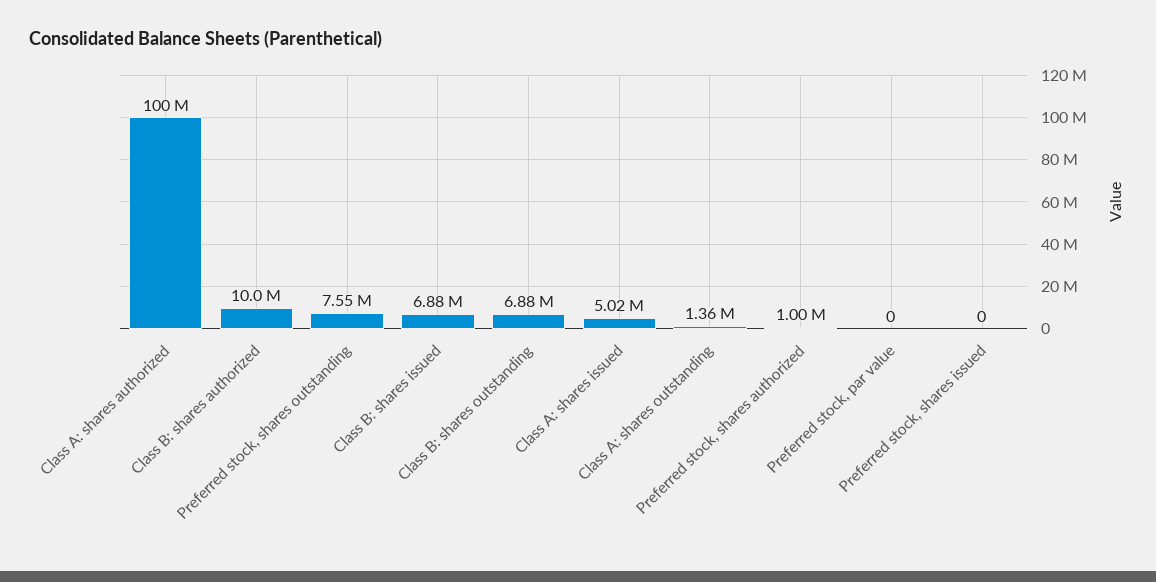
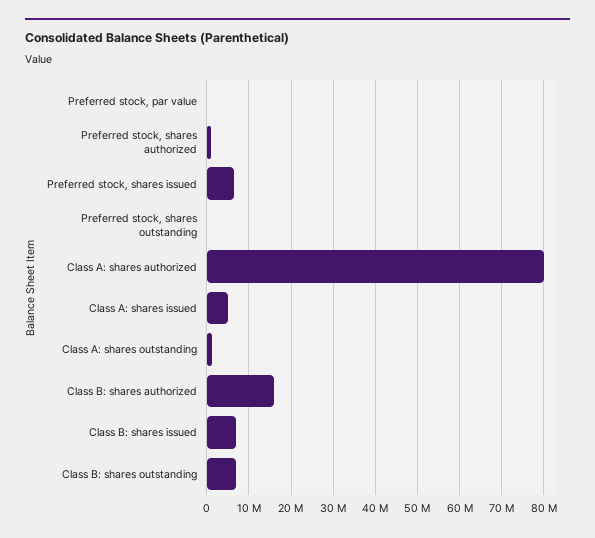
  {
-   "Class A: shares authorized": 100000000,
+   "Class A: shares authorized": 80000000,
-   "Class B: shares authorized": 10000000,
+   "Class B: shares authorized": 16000000,
-   "Preferred stock, shares outstanding": 7550000,
+   "Preferred stock, shares outstanding": 0,
    "Class B: shares issued": 6880000,
    "Class B: shares outstanding": 6880000,
    "Class A: shares issued": 5020000,
    "Class A: shares outstanding": 1360000,
    "Preferred stock, shares authorized": 1000000,
    "Preferred stock, par value": 0,
-   "Preferred stock, shares issued": 0
+   "Preferred stock, shares issued": 6000000
  }

